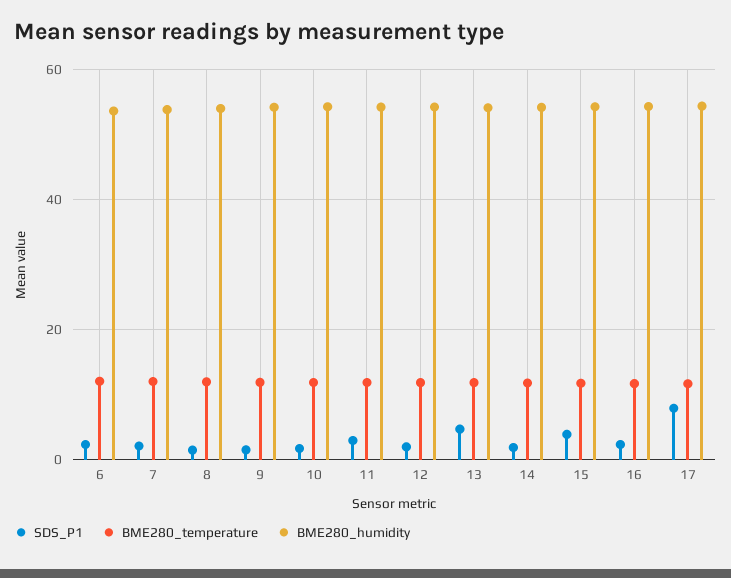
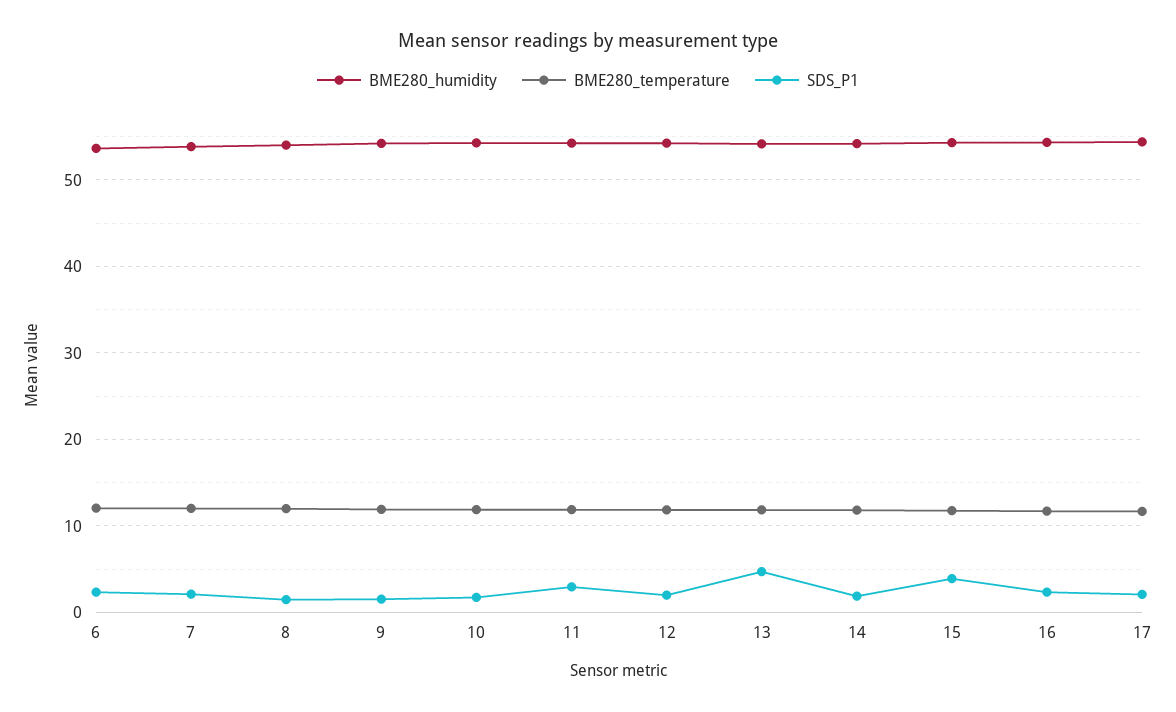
  {
    "SDS_P1": {
      "6": 2,
      "7": 2,
      "8": 1,
      "9": 2,
      "10": 2,
      "11": 3,
      "12": 2,
      "13": 5,
      "14": 2,
      "15": 4,
      "16": 2,
-     "17": 8
+     "17": 2
    },
    "BME280_temperature": {
      "6": 12,
      "7": 12,
      "8": 12,
      "9": 12,
      "10": 12,
      "11": 12,
      "12": 12,
      "13": 12,
      "14": 12,
      "15": 12,
      "16": 12,
      "17": 12
    },
    "BME280_humidity": {
      "6": 54,
      "7": 54,
      "8": 54,
      "9": 54,
      "10": 54,
      "11": 54,
      "12": 54,
      "13": 54,
      "14": 54,
      "15": 54,
      "16": 54,
      "17": 54
    }
  }

